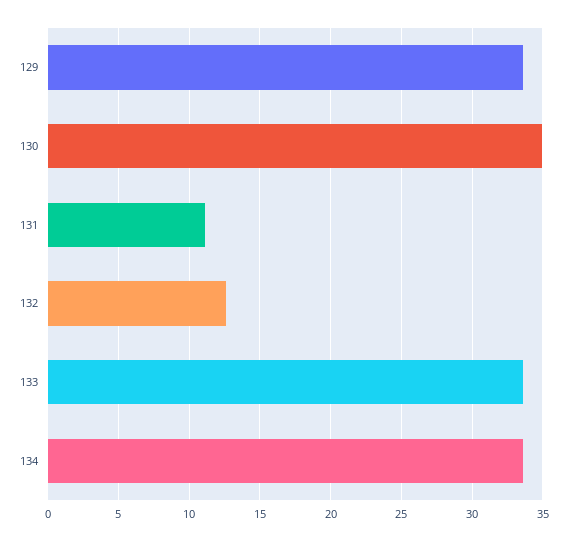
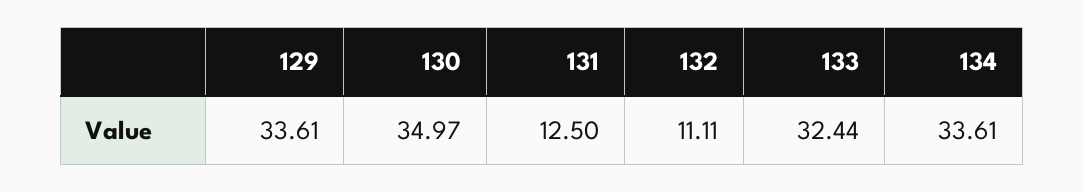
  {
    "129": 33.61,
    "130": 34.97,
-   "131": 11,
+   "131": 12.5,
-   "132": 12.5,
+   "132": 11.11,
-   "133": 33.5,
+   "133": 32.44,
    "134": 33.61
  }

